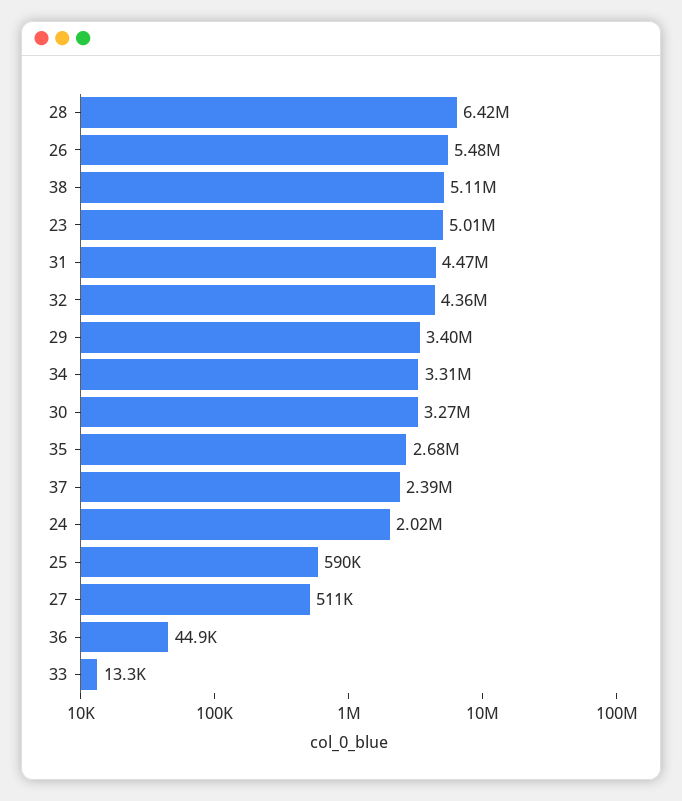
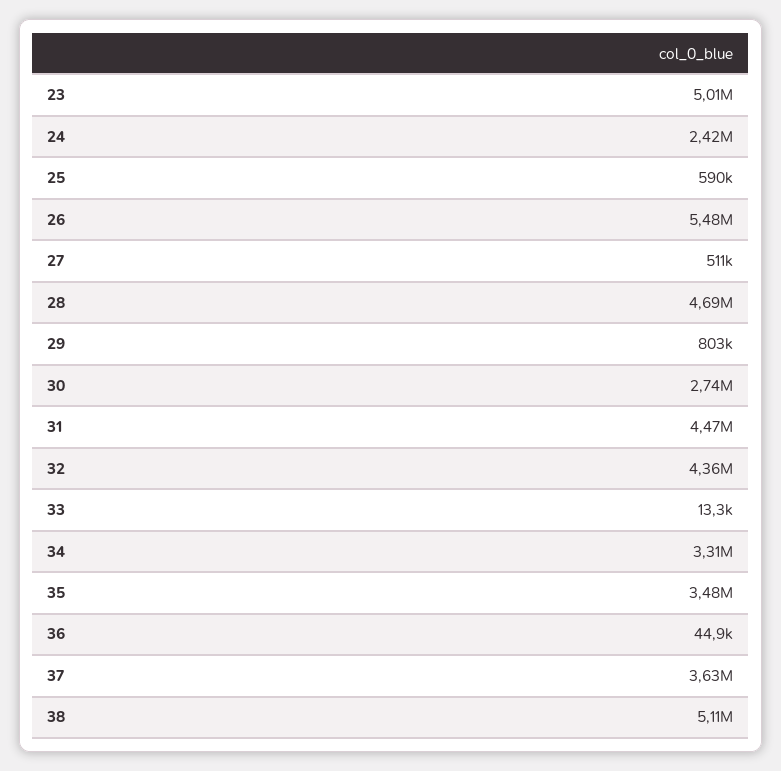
  {
-   "28": 6420000,
+   "28": 4690000,
    "26": 5480000,
    "38": 5110000,
    "23": 5010000,
    "31": 4470000,
    "32": 4360000,
-   "29": 3400000,
+   "29": 803000,
    "34": 3310000,
-   "30": 3270000,
+   "30": 2740000,
-   "35": 2680000,
+   "35": 3480000,
-   "37": 2390000,
+   "37": 3630000,
-   "24": 2020000,
+   "24": 2420000,
    "25": 590000,
    "27": 511000,
    "36": 44900,
    "33": 13300
  }

